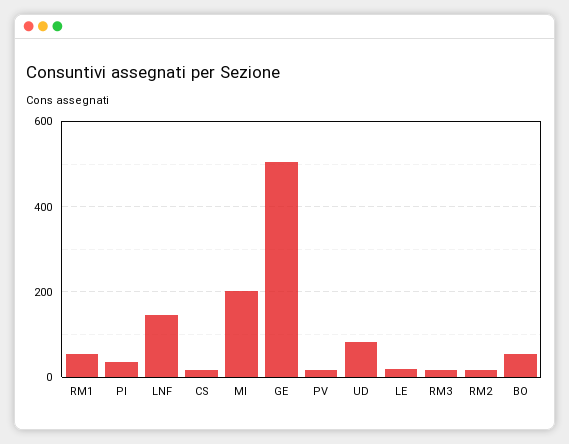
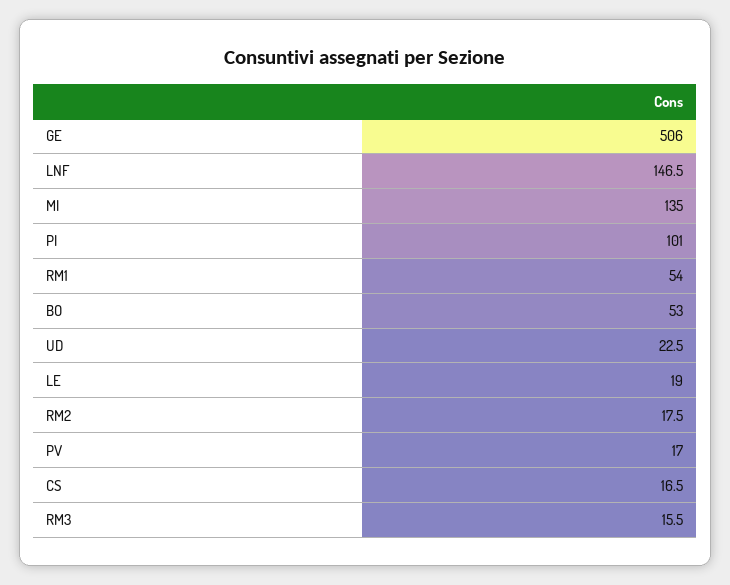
  {
    "RM1": 54,
-   "PI": 40,
+   "PI": 101,
    "LNF": 146.5,
    "CS": 16.5,
-   "MI": 200,
+   "MI": 135,
    "GE": 506,
    "PV": 17,
-   "UD": 80,
+   "UD": 22.5,
    "LE": 19,
    "RM3": 15.5,
    "RM2": 17.5,
    "BO": 53
  }

